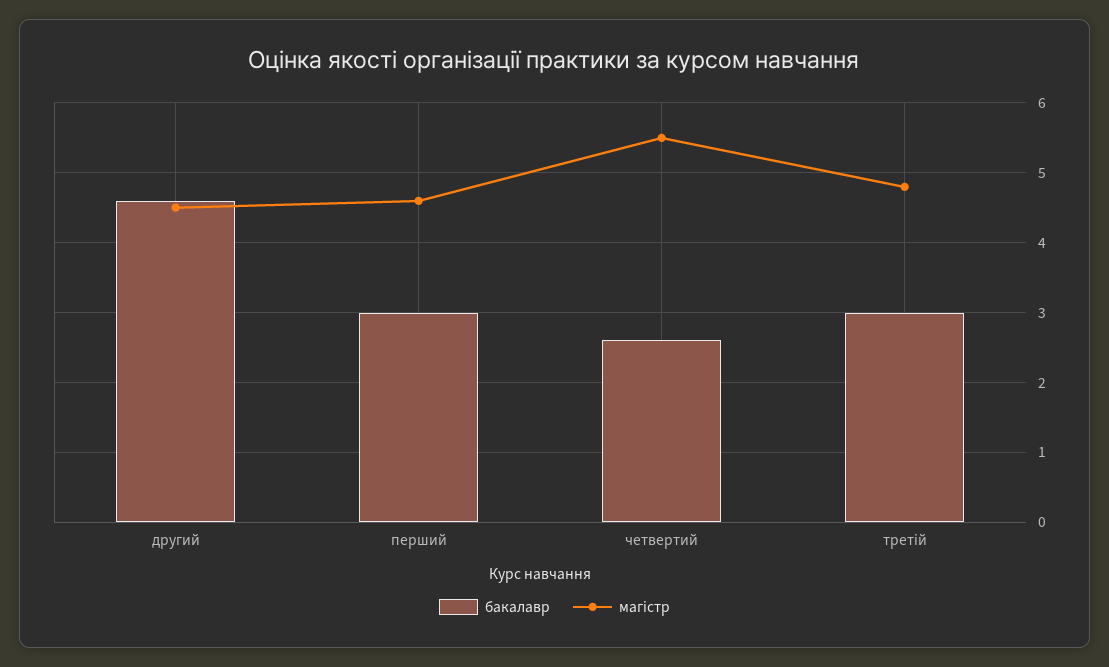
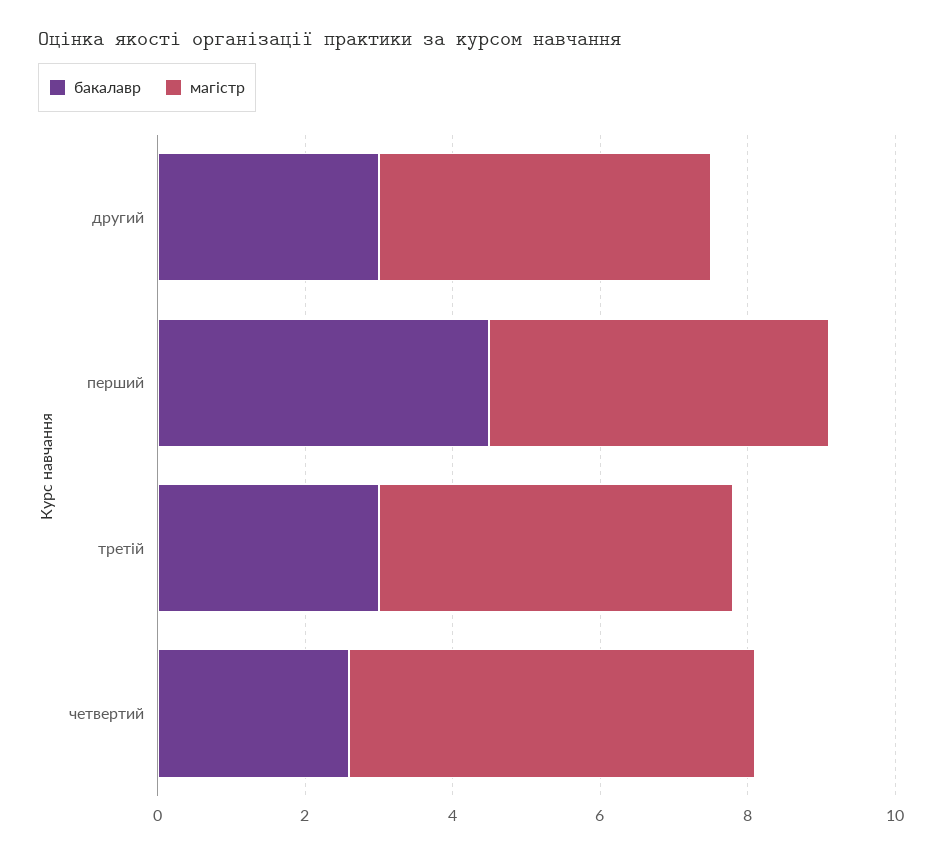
  {
    "бакалавр": {
-     "другий": 4.6,
+     "другий": 3,
-     "перший": 3,
+     "перший": 4.5,
      "четвертий": 2.6,
      "третій": 3
    },
    "магістр": {
      "другий": 4.5,
      "перший": 4.6,
      "четвертий": 5.5,
      "третій": 4.8
    }
  }

